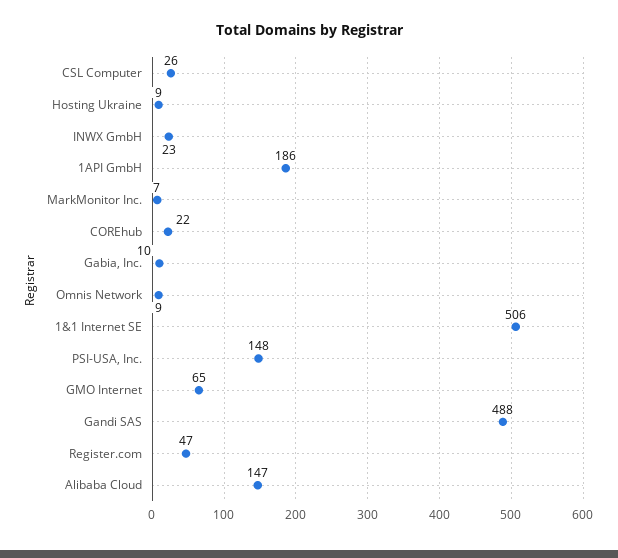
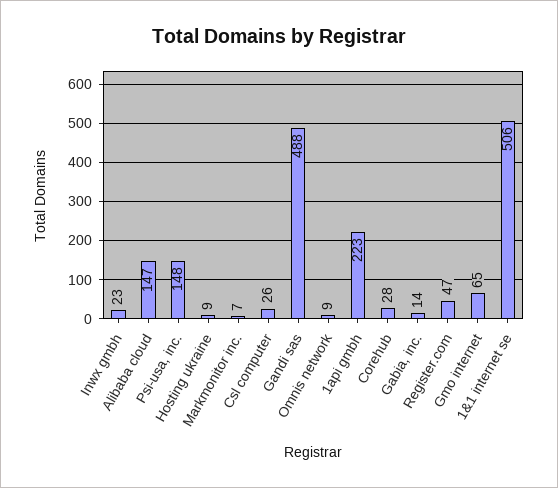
  {
    "CSL Computer": 26,
    "Hosting Ukraine": 9,
    "INWX GmbH": 23,
-   "1API GmbH": 186,
+   "1API GmbH": 223,
    "MarkMonitor Inc.": 7,
-   "COREhub": 22,
+   "COREhub": 28,
-   "Gabia, Inc.": 10,
+   "Gabia, Inc.": 14,
    "Omnis Network": 9,
    "1&1 Internet SE": 506,
    "PSI-USA, Inc.": 148,
    "GMO Internet": 65,
    "Gandi SAS": 488,
    "Register.com": 47,
    "Alibaba Cloud": 147
  }

